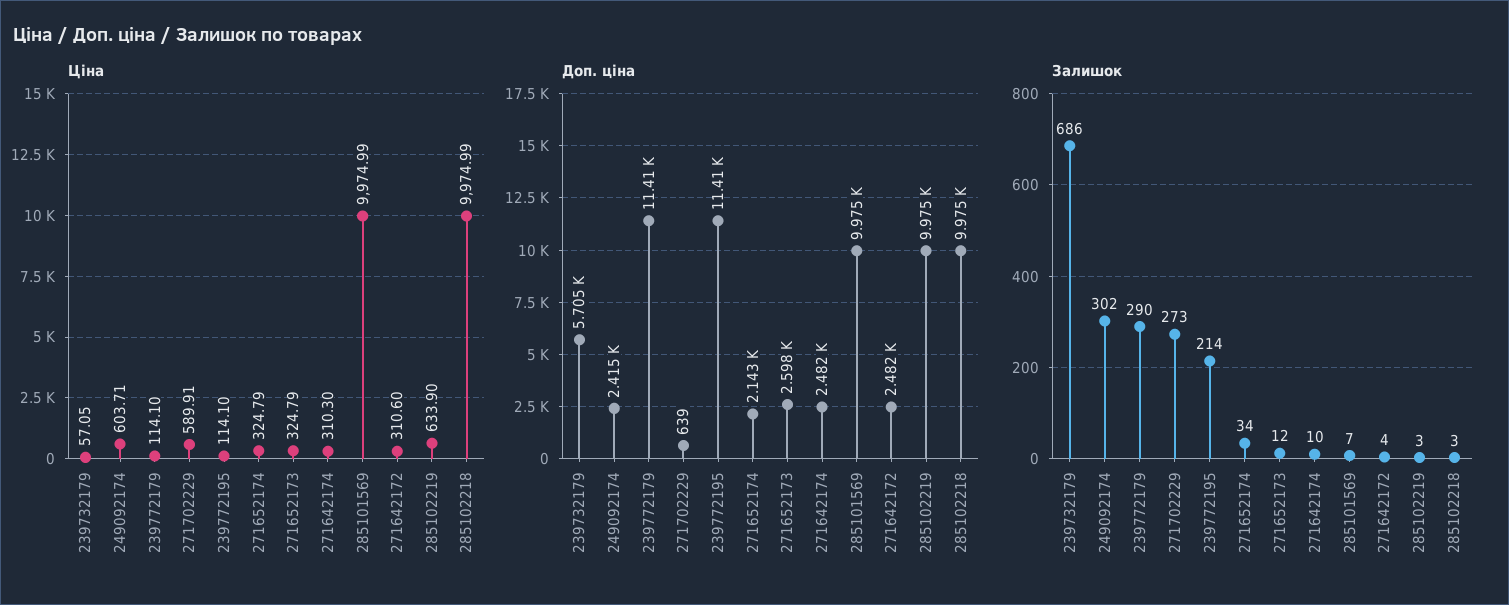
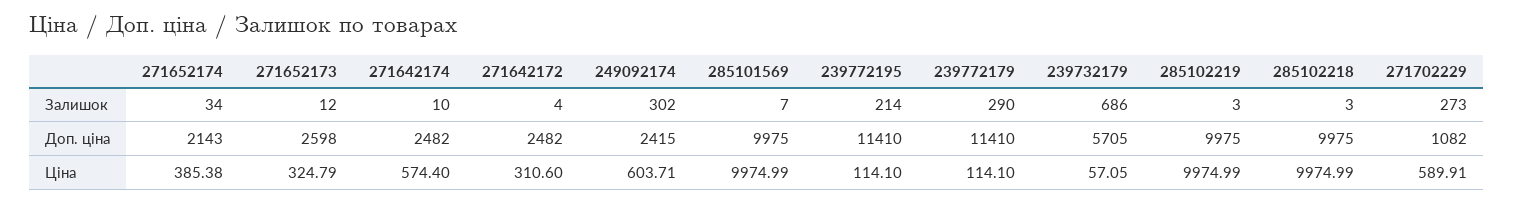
  {
    "Ціна": {
      "239732179": 57.05,
      "249092174": 603.71,
      "239772179": 114.1,
      "271702229": 589.91,
      "239772195": 114.1,
-     "271652174": 324.79,
+     "271652174": 385.38,
      "271652173": 324.79,
-     "271642174": 310.3,
+     "271642174": 574.4,
      "285101569": 9974.99,
      "271642172": 310.6,
-     "285102219": 633.9,
+     "285102219": 9974.99,
      "285102218": 9974.99
    },
    "Доп. ціна": {
      "239732179": 5705,
      "249092174": 2415,
      "239772179": 11410,
-     "271702229": 639,
+     "271702229": 1082,
      "239772195": 11410,
      "271652174": 2143,
      "271652173": 2598,
      "271642174": 2482,
      "285101569": 9975,
      "271642172": 2482,
      "285102219": 9975,
      "285102218": 9975
    },
    "Залишок": {
      "239732179": 686,
      "249092174": 302,
      "239772179": 290,
      "271702229": 273,
      "239772195": 214,
      "271652174": 34,
      "271652173": 12,
      "271642174": 10,
      "285101569": 7,
      "271642172": 4,
      "285102219": 3,
      "285102218": 3
    }
  }

